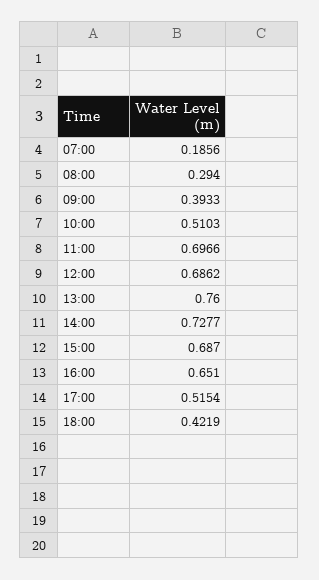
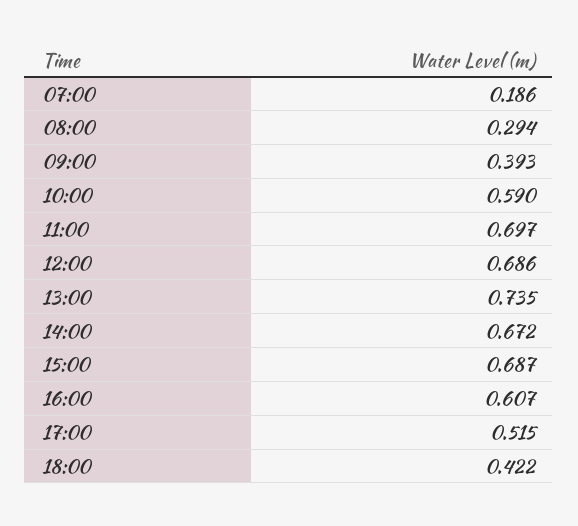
  {
    "07:00": 0.1856,
    "08:00": 0.294,
    "09:00": 0.3933,
-   "10:00": 0.5103,
+   "10:00": 0.59,
    "11:00": 0.6966,
    "12:00": 0.6862,
-   "13:00": 0.76,
+   "13:00": 0.735,
-   "14:00": 0.7277,
+   "14:00": 0.672,
    "15:00": 0.687,
-   "16:00": 0.651,
+   "16:00": 0.607,
    "17:00": 0.5154,
    "18:00": 0.4219
  }

